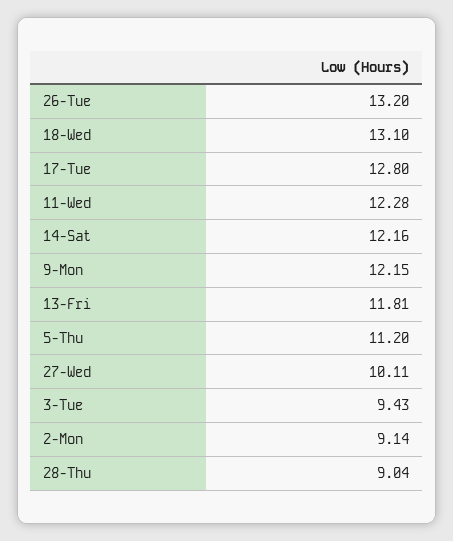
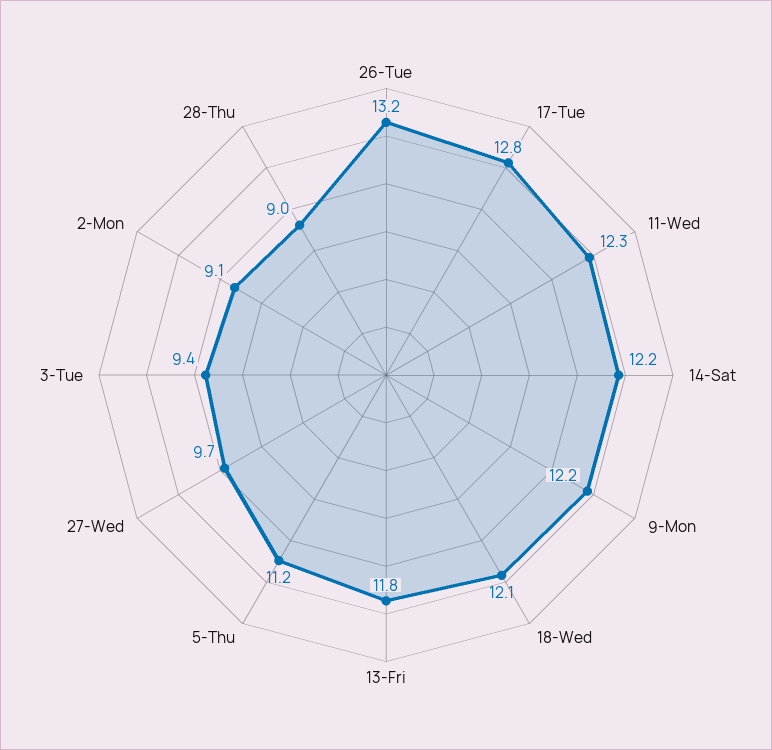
  {
    "26-Tue": 13.2,
-   "18-Wed": 13.1,
+   "18-Wed": 12.1,
    "17-Tue": 12.8,
    "11-Wed": 12.28,
    "14-Sat": 12.16,
    "9-Mon": 12.15,
    "13-Fri": 11.81,
    "5-Thu": 11.2,
-   "27-Wed": 10.11,
+   "27-Wed": 9.7,
    "3-Tue": 9.43,
    "2-Mon": 9.14,
    "28-Thu": 9.04
  }

